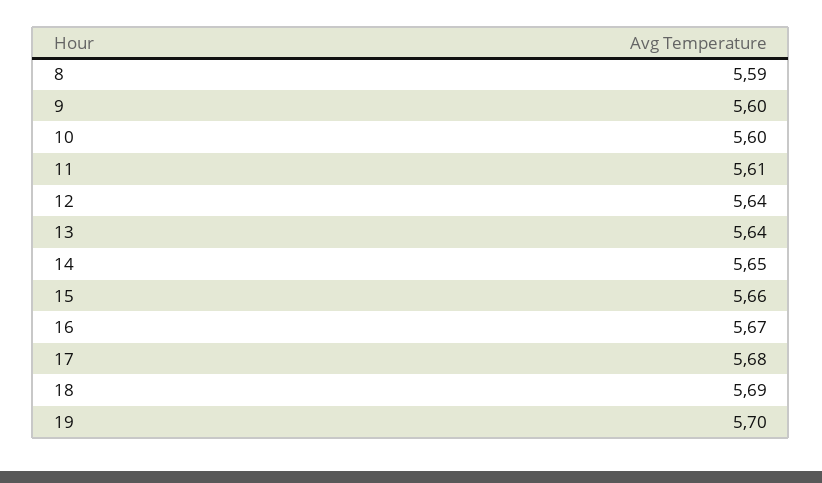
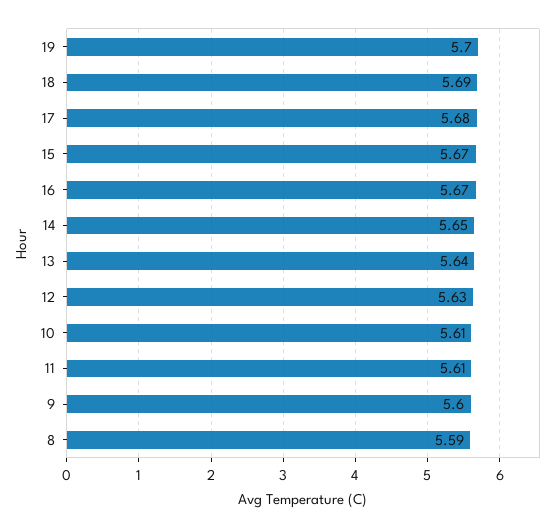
  {
    "8": 5.59,
    "9": 5.6,
-   "10": 5.6,
+   "10": 5.61,
    "11": 5.61,
-   "12": 5.64,
+   "12": 5.63,
    "13": 5.64,
    "14": 5.65,
-   "15": 5.66,
+   "15": 5.67,
    "16": 5.67,
    "17": 5.68,
    "18": 5.69,
    "19": 5.7
  }

